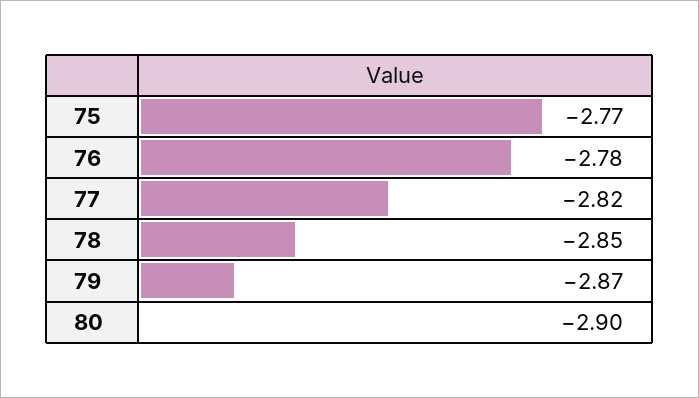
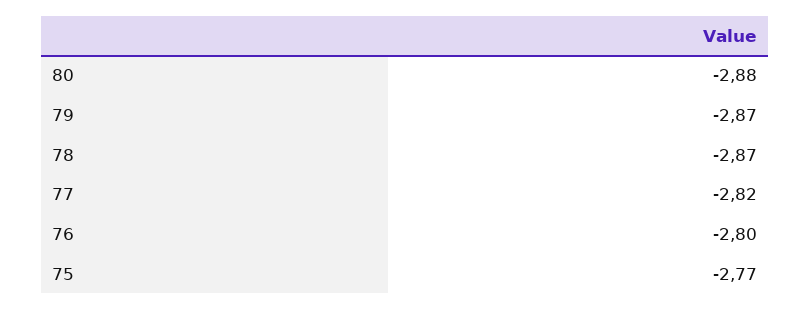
  {
    "75": -2.77,
-   "76": -2.78,
+   "76": -2.8,
    "77": -2.82,
-   "78": -2.85,
+   "78": -2.87,
    "79": -2.87,
-   "80": -2.9
+   "80": -2.88
  }

